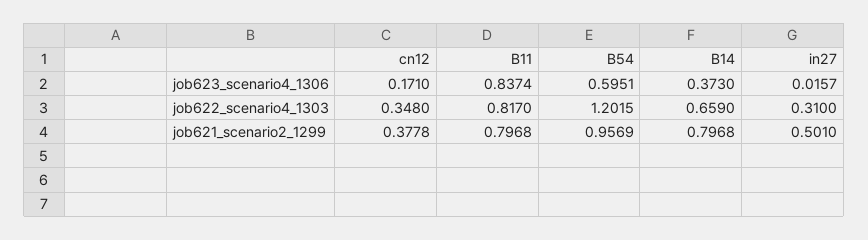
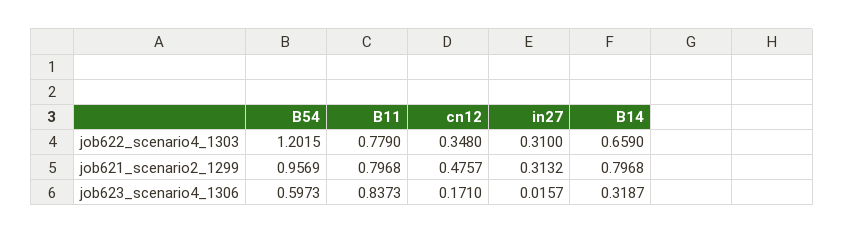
  {
    "cn12": {
      "job623_scenario4_1306": 0.171,
      "job622_scenario4_1303": 0.348,
-     "job621_scenario2_1299": 0.3778
+     "job621_scenario2_1299": 0.4757
    },
    "B11": {
-     "job623_scenario4_1306": 0.8374,
+     "job623_scenario4_1306": 0.8373,
-     "job622_scenario4_1303": 0.817,
+     "job622_scenario4_1303": 0.779,
      "job621_scenario2_1299": 0.7968
    },
    "B54": {
-     "job623_scenario4_1306": 0.5951,
+     "job623_scenario4_1306": 0.5973,
      "job622_scenario4_1303": 1.2015,
      "job621_scenario2_1299": 0.9569
    },
    "B14": {
-     "job623_scenario4_1306": 0.373,
+     "job623_scenario4_1306": 0.3187,
      "job622_scenario4_1303": 0.659,
      "job621_scenario2_1299": 0.7968
    },
    "in27": {
      "job623_scenario4_1306": 0.0157,
      "job622_scenario4_1303": 0.31,
-     "job621_scenario2_1299": 0.501
+     "job621_scenario2_1299": 0.3132
    }
  }

